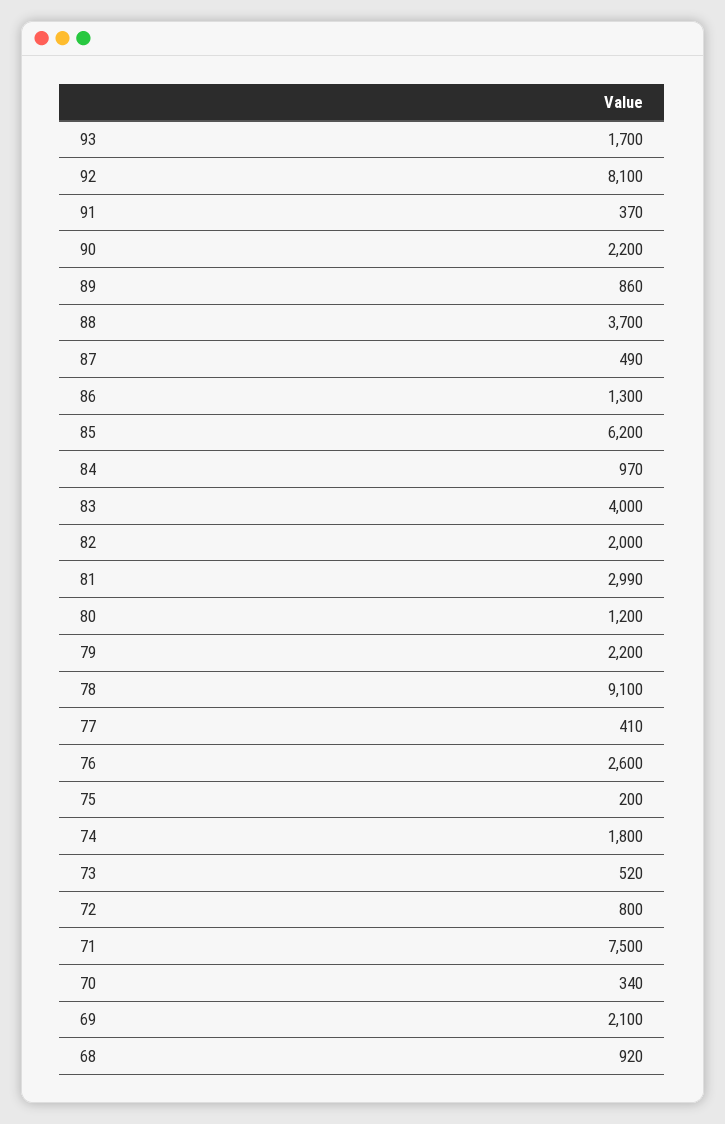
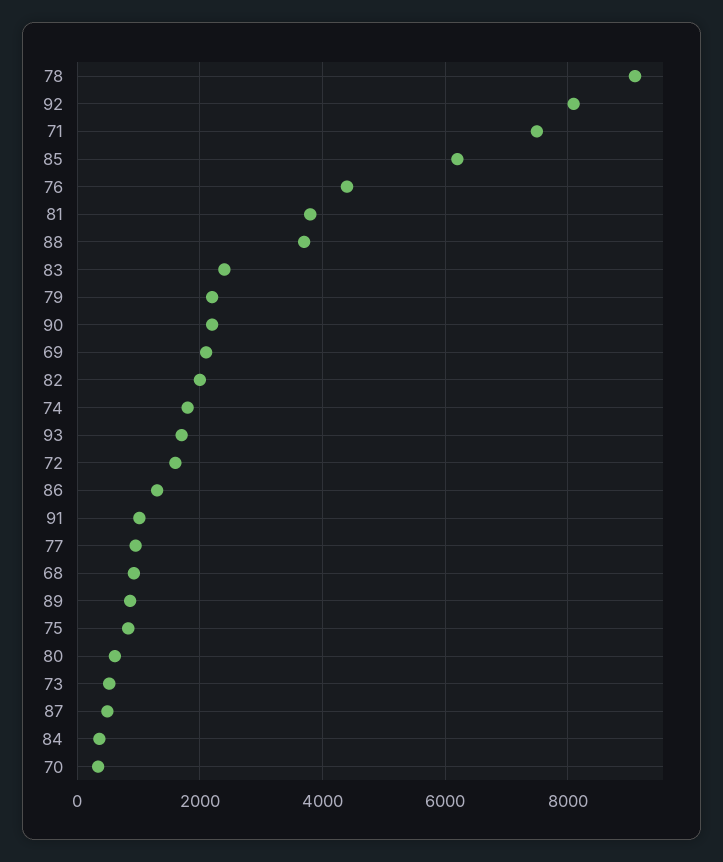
  {
    "93": 1700,
    "92": 8100,
-   "91": 370,
+   "91": 1000,
    "90": 2200,
    "89": 860,
    "88": 3700,
    "87": 490,
    "86": 1300,
    "85": 6200,
-   "84": 970,
+   "84": 400,
-   "83": 4000,
+   "83": 2400,
    "82": 2000,
-   "81": 2990,
+   "81": 3800,
-   "80": 1200,
+   "80": 600,
    "79": 2200,
    "78": 9100,
-   "77": 410,
+   "77": 1000,
-   "76": 2600,
+   "76": 4400,
-   "75": 200,
+   "75": 800,
    "74": 1800,
    "73": 520,
-   "72": 800,
+   "72": 1600,
    "71": 7500,
    "70": 340,
    "69": 2100,
    "68": 920
  }

